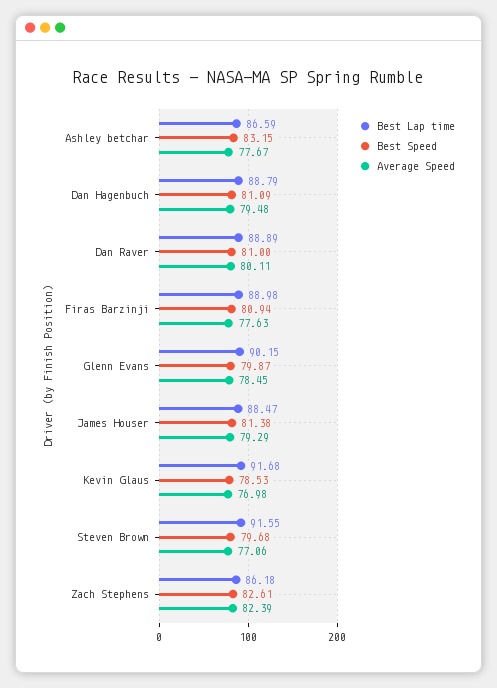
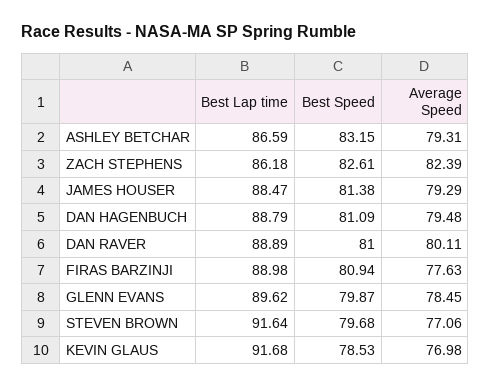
  {
    "Best Lap time": {
      "Ashley betchar": 86.59,
      "Dan Hagenbuch": 88.79,
      "Dan Raver": 88.89,
      "Firas Barzinji": 88.98,
-     "Glenn Evans": 90.15,
+     "Glenn Evans": 89.62,
      "James Houser": 88.47,
      "Kevin Glaus": 91.68,
-     "Steven Brown": 91.55,
+     "Steven Brown": 91.64,
      "Zach Stephens": 86.18
    },
    "Best Speed": {
      "Ashley betchar": 83.15,
      "Dan Hagenbuch": 81.09,
      "Dan Raver": 81,
      "Firas Barzinji": 80.94,
      "Glenn Evans": 79.87,
      "James Houser": 81.38,
      "Kevin Glaus": 78.53,
      "Steven Brown": 79.68,
      "Zach Stephens": 82.61
    },
    "Average Speed": {
-     "Ashley betchar": 77.67,
+     "Ashley betchar": 79.31,
      "Dan Hagenbuch": 79.48,
      "Dan Raver": 80.11,
      "Firas Barzinji": 77.63,
      "Glenn Evans": 78.45,
      "James Houser": 79.29,
      "Kevin Glaus": 76.98,
      "Steven Brown": 77.06,
      "Zach Stephens": 82.39
    }
  }

